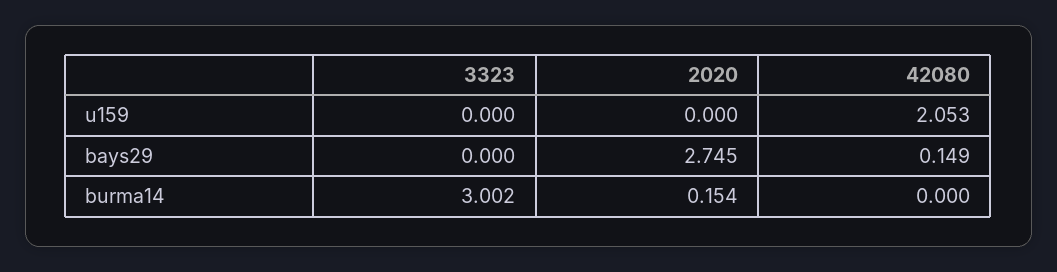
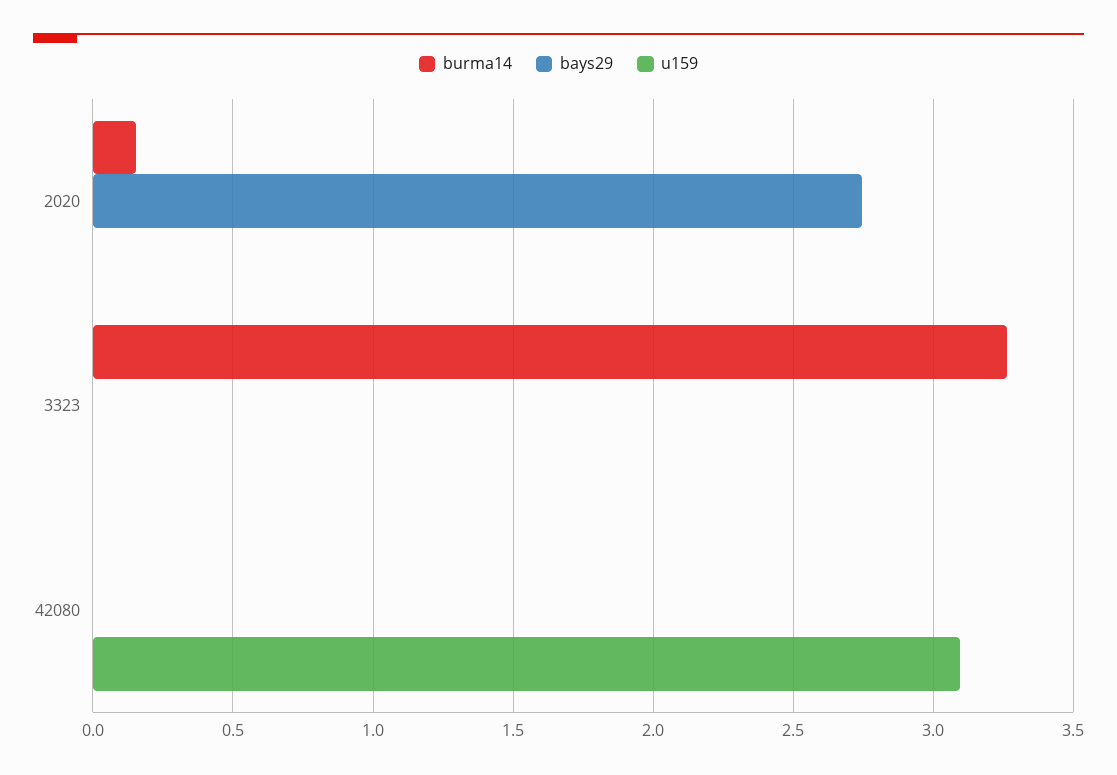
  {
    "u159": {
      "3323": 0,
      "2020": 0,
-     "42080": 2.053
+     "42080": 3.1
    },
    "bays29": {
      "3323": 0,
      "2020": 2.745,
-     "42080": 0.149
+     "42080": 0
    },
    "burma14": {
-     "3323": 3.002,
+     "3323": 3.25,
      "2020": 0.154,
      "42080": 0
    }
  }

